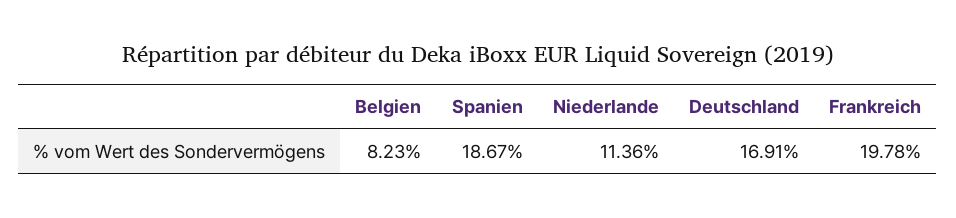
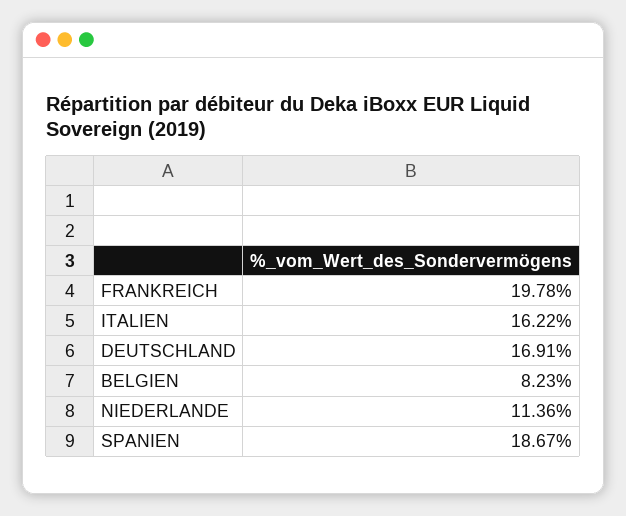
  {
    "Belgien": 8.23,
    "Spanien": 18.67,
    "Niederlande": 11.36,
    "Deutschland": 16.91,
-   "Frankreich": 19.78
+   "Frankreich": 19.78,
+   "ITALIEN": 16.22
  }

